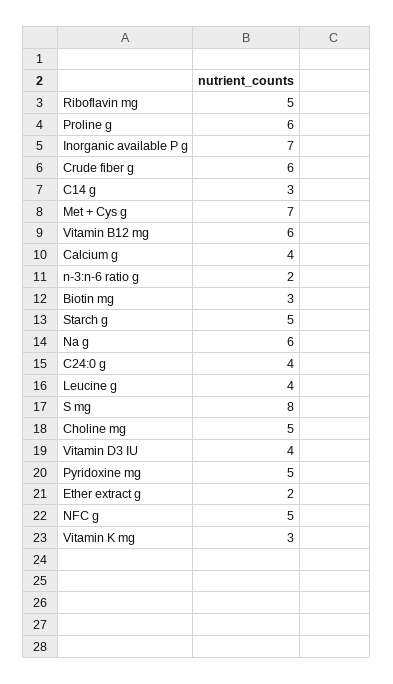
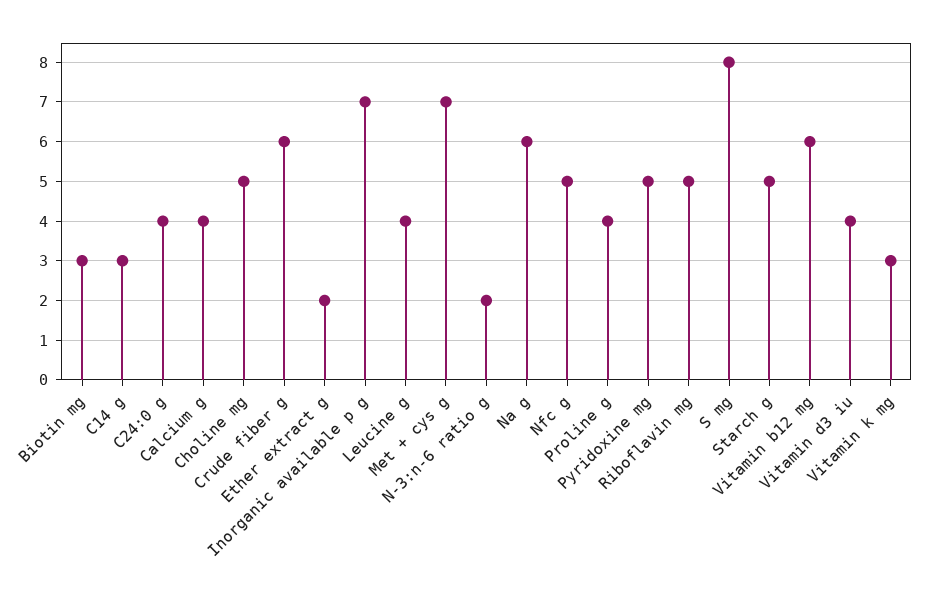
  {
    "Riboflavin mg": 5,
-   "Proline g": 6,
+   "Proline g": 4,
    "Inorganic available P g": 7,
    "Crude fiber g": 6,
    "C14 g": 3,
    "Met + Cys g": 7,
    "Vitamin B12 mg": 6,
    "Calcium g": 4,
    "n-3:n-6 ratio g": 2,
    "Biotin mg": 3,
    "Starch g": 5,
    "Na g": 6,
    "C24:0 g": 4,
    "Leucine g": 4,
    "S mg": 8,
    "Choline mg": 5,
    "Vitamin D3 IU": 4,
    "Pyridoxine mg": 5,
    "Ether extract g": 2,
    "NFC g": 5,
    "Vitamin K mg": 3
  }

